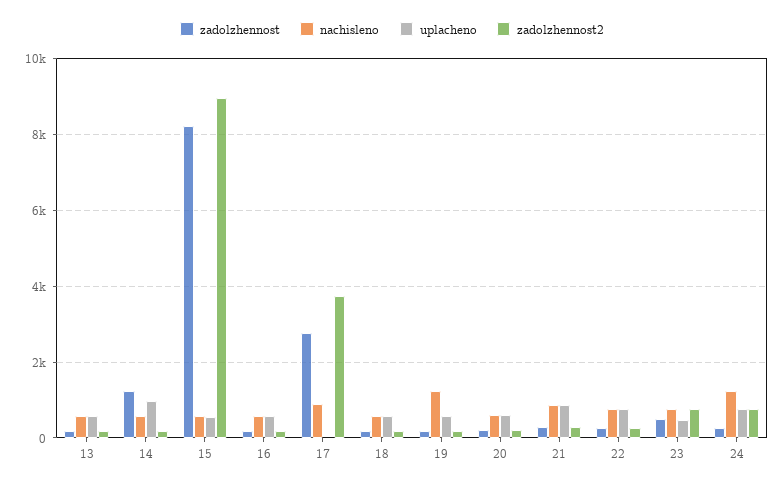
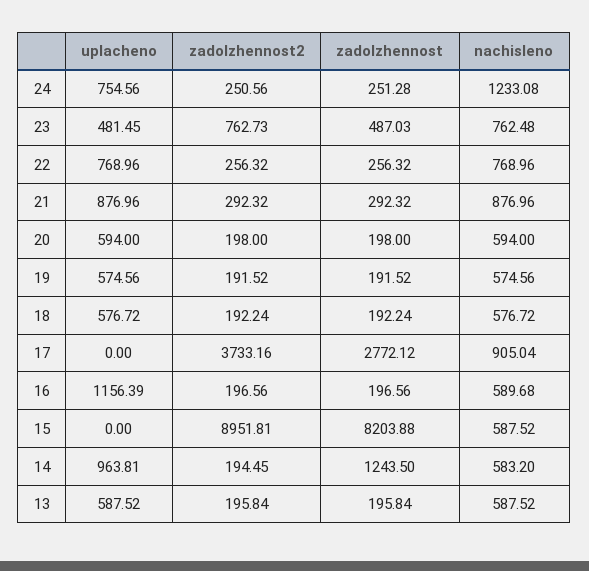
  {
    "zadolzhennost": {
      "13": 195.84,
      "14": 1243.5,
      "15": 8203.88,
      "16": 196.56,
      "17": 2772.12,
      "18": 192.24,
      "19": 191.52,
      "20": 198,
      "21": 292.32,
      "22": 256.32,
      "23": 487.03,
      "24": 251.28
    },
    "nachisleno": {
      "13": 587.52,
      "14": 583.2,
      "15": 587.52,
      "16": 589.68,
      "17": 905.04,
      "18": 576.72,
-     "19": 1200,
+     "19": 574.56,
      "20": 594,
      "21": 876.96,
      "22": 768.96,
      "23": 762.48,
      "24": 1233.08
    },
    "uplacheno": {
      "13": 587.52,
      "14": 963.81,
-     "15": 600,
+     "15": 0,
-     "16": 600,
+     "16": 1156.39,
      "17": 0,
      "18": 576.72,
      "19": 574.56,
      "20": 594,
      "21": 876.96,
      "22": 768.96,
      "23": 481.45,
      "24": 754.56
    },
    "zadolzhennost2": {
      "13": 195.84,
      "14": 194.45,
      "15": 8951.81,
      "16": 196.56,
      "17": 3733.16,
      "18": 192.24,
      "19": 191.52,
      "20": 198,
      "21": 292.32,
      "22": 256.32,
      "23": 762.73,
-     "24": 800
+     "24": 250.56
    }
  }

